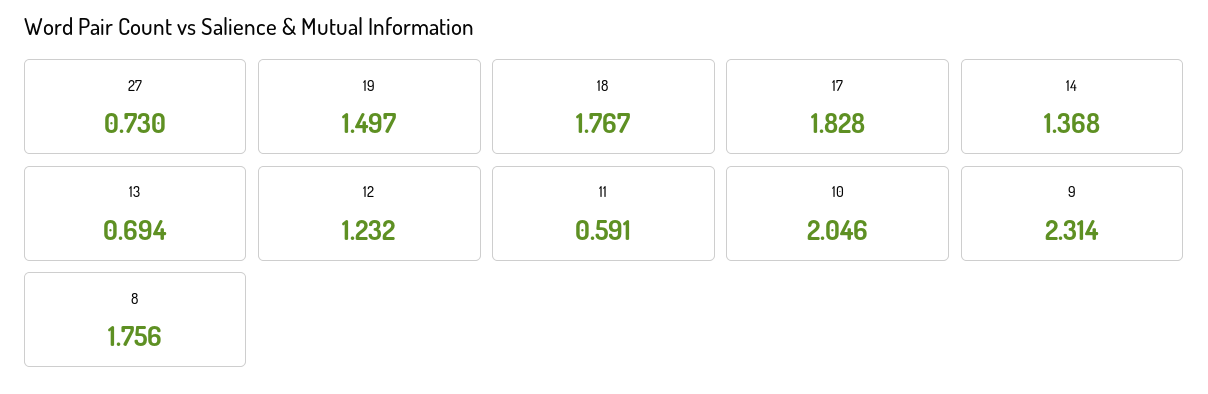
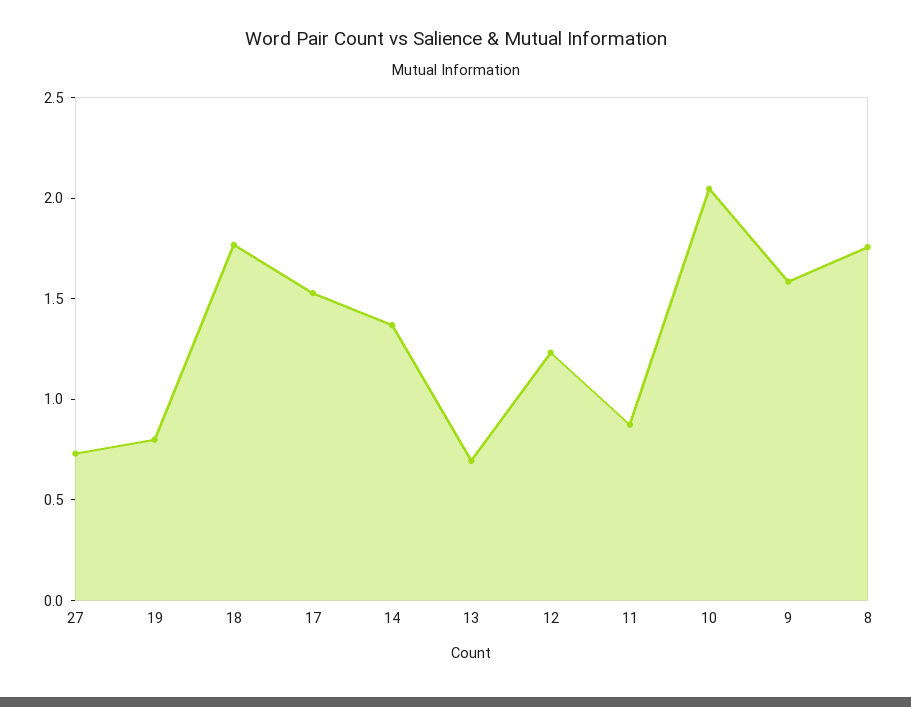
  {
    "27": 0.73,
-   "19": 1.497,
+   "19": 0.8,
    "18": 1.767,
-   "17": 1.828,
+   "17": 1.5,
    "14": 1.368,
    "13": 0.694,
    "12": 1.232,
-   "11": 0.591,
+   "11": 0.9,
    "10": 2.046,
-   "9": 2.314,
+   "9": 1.6,
    "8": 1.756
  }

